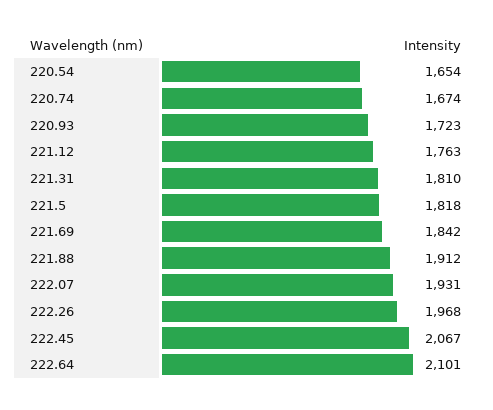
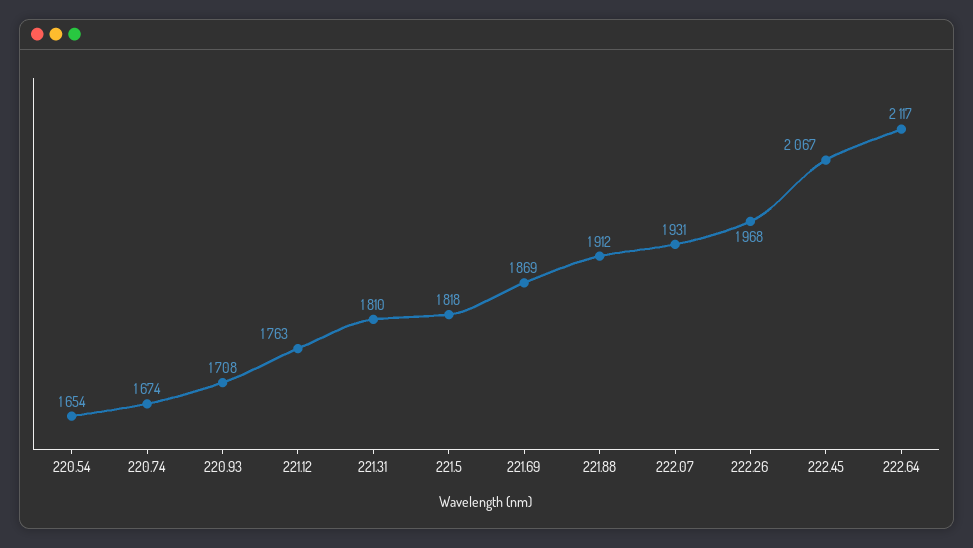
  {
    "220.54": 1654,
    "220.74": 1674,
-   "220.93": 1723,
+   "220.93": 1708,
    "221.12": 1763,
    "221.31": 1810,
    "221.5": 1818,
-   "221.69": 1842,
+   "221.69": 1869,
    "221.88": 1912,
    "222.07": 1931,
    "222.26": 1968,
    "222.45": 2067,
-   "222.64": 2101
+   "222.64": 2117
  }

